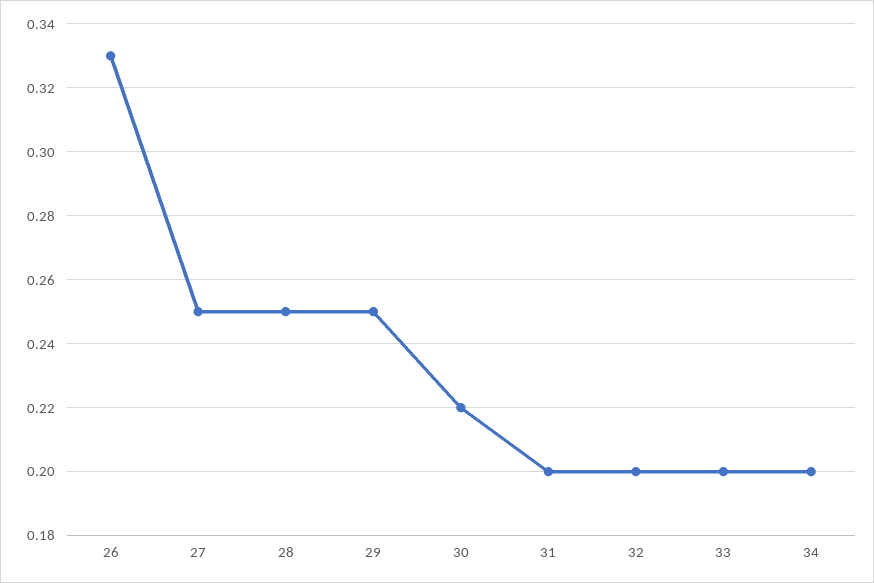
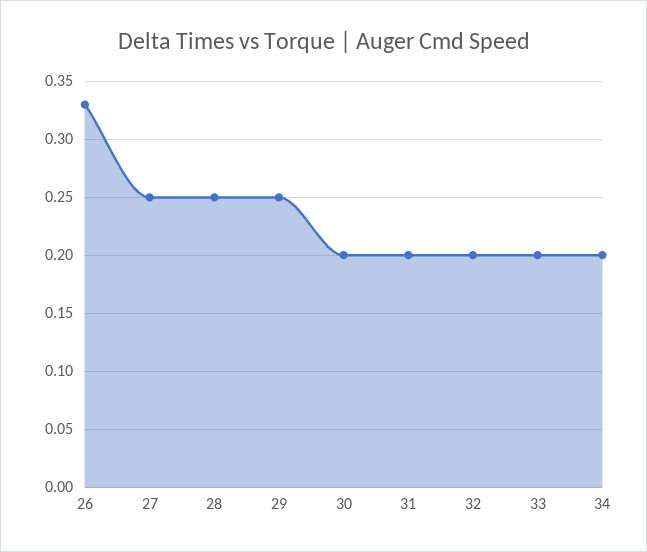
  {
    "26": 0.33,
    "27": 0.25,
    "28": 0.25,
    "29": 0.25,
-   "30": 0.22,
+   "30": 0.2,
    "31": 0.2,
    "32": 0.2,
    "33": 0.2,
    "34": 0.2
  }

